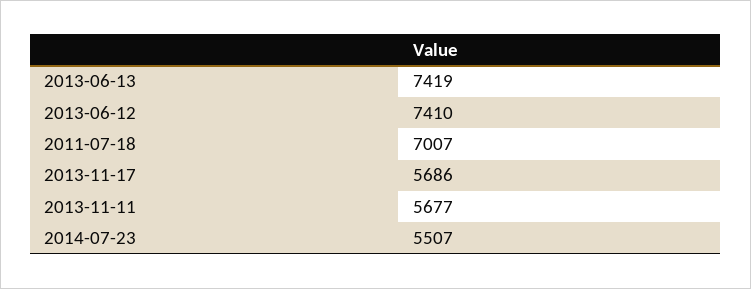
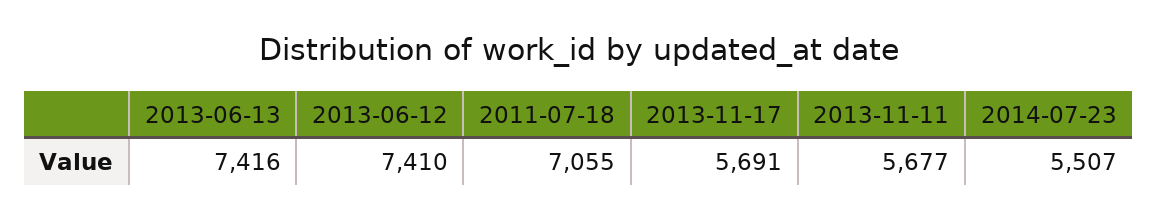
  {
-   "2013-06-13": 7419,
+   "2013-06-13": 7416,
    "2013-06-12": 7410,
-   "2011-07-18": 7007,
+   "2011-07-18": 7055,
-   "2013-11-17": 5686,
+   "2013-11-17": 5691,
    "2013-11-11": 5677,
    "2014-07-23": 5507
  }

